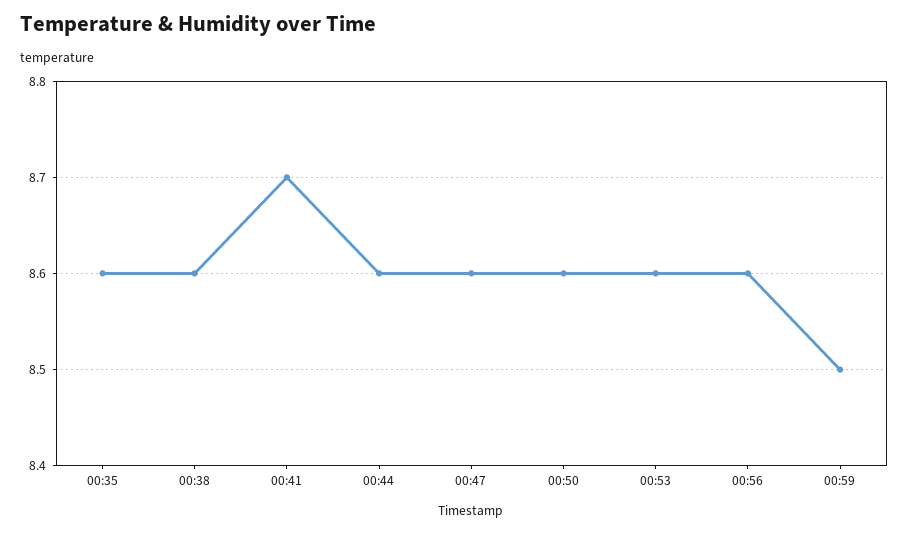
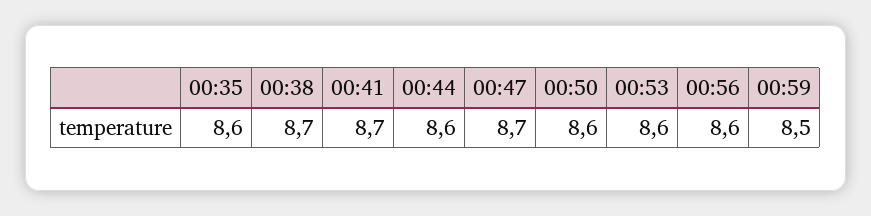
  {
    "00:35": 8.6,
-   "00:38": 8.6,
+   "00:38": 8.7,
    "00:41": 8.7,
    "00:44": 8.6,
-   "00:47": 8.6,
+   "00:47": 8.7,
    "00:50": 8.6,
    "00:53": 8.6,
    "00:56": 8.6,
    "00:59": 8.5
  }

